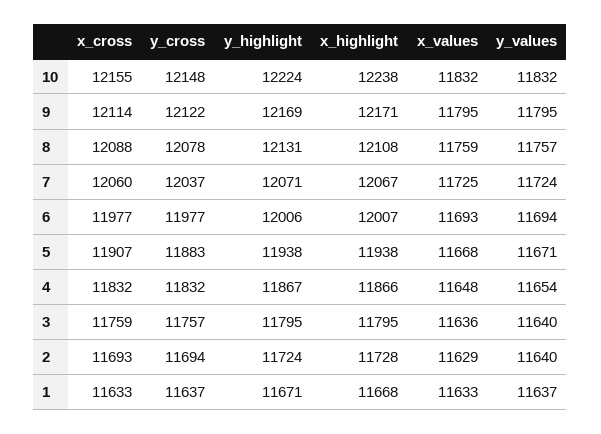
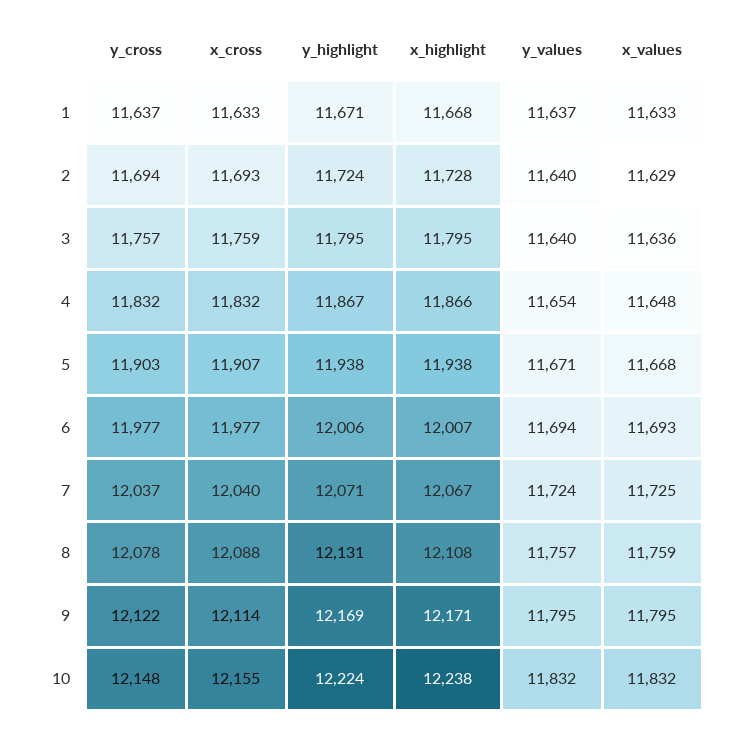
  {
    "x_cross": {
      "10": 12155,
      "9": 12114,
      "8": 12088,
-     "7": 12060,
+     "7": 12040,
      "6": 11977,
      "5": 11907,
      "4": 11832,
      "3": 11759,
      "2": 11693,
      "1": 11633
    },
    "y_cross": {
      "10": 12148,
      "9": 12122,
      "8": 12078,
      "7": 12037,
      "6": 11977,
-     "5": 11883,
+     "5": 11903,
      "4": 11832,
      "3": 11757,
      "2": 11694,
      "1": 11637
    },
    "y_highlight": {
      "10": 12224,
      "9": 12169,
      "8": 12131,
      "7": 12071,
      "6": 12006,
      "5": 11938,
      "4": 11867,
      "3": 11795,
      "2": 11724,
      "1": 11671
    },
    "x_highlight": {
      "10": 12238,
      "9": 12171,
      "8": 12108,
      "7": 12067,
      "6": 12007,
      "5": 11938,
      "4": 11866,
      "3": 11795,
      "2": 11728,
      "1": 11668
    },
    "x_values": {
      "10": 11832,
      "9": 11795,
      "8": 11759,
      "7": 11725,
      "6": 11693,
      "5": 11668,
      "4": 11648,
      "3": 11636,
      "2": 11629,
      "1": 11633
    },
    "y_values": {
      "10": 11832,
      "9": 11795,
      "8": 11757,
      "7": 11724,
      "6": 11694,
      "5": 11671,
      "4": 11654,
      "3": 11640,
      "2": 11640,
      "1": 11637
    }
  }

